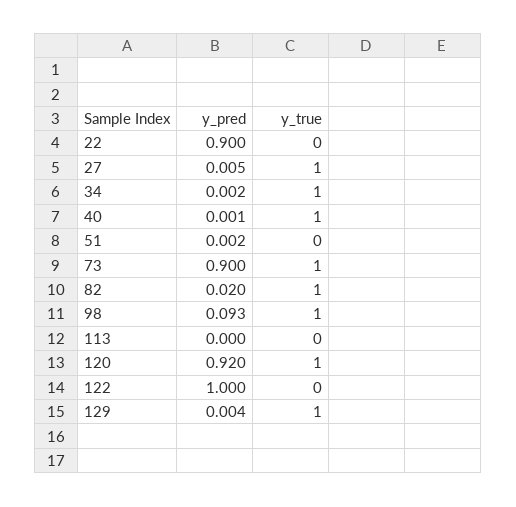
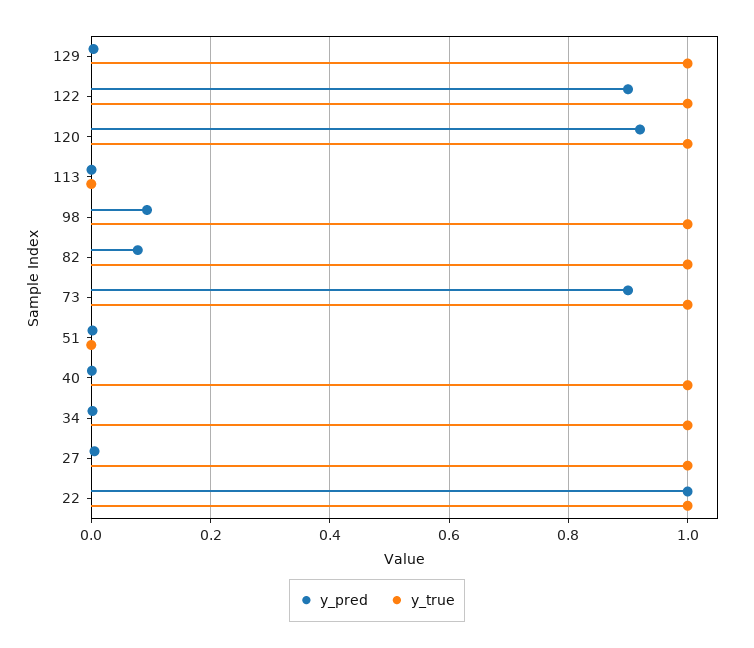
  {
    "y_pred": {
-     "22": 0.9,
+     "22": 1,
      "27": 0.005,
      "34": 0.002,
      "40": 0.001,
      "51": 0.002,
      "73": 0.9,
-     "82": 0.02,
+     "82": 0.08,
      "98": 0.093,
      "113": 0,
      "120": 0.92,
-     "122": 1,
+     "122": 0.9,
      "129": 0.004
    },
    "y_true": {
-     "22": 0,
+     "22": 1,
      "27": 1,
      "34": 1,
      "40": 1,
      "51": 0,
      "73": 1,
      "82": 1,
      "98": 1,
      "113": 0,
      "120": 1,
-     "122": 0,
+     "122": 1,
      "129": 1
    }
  }

